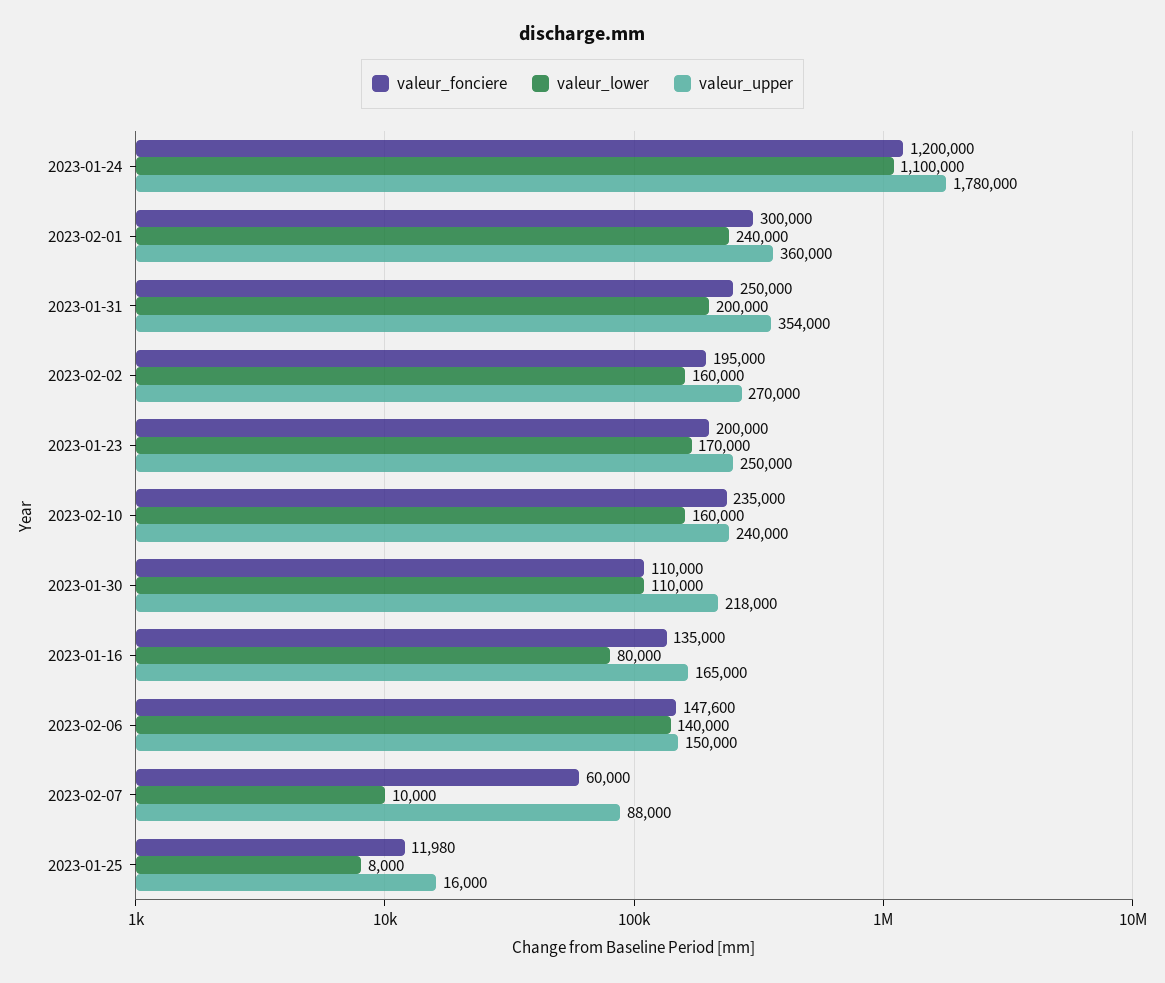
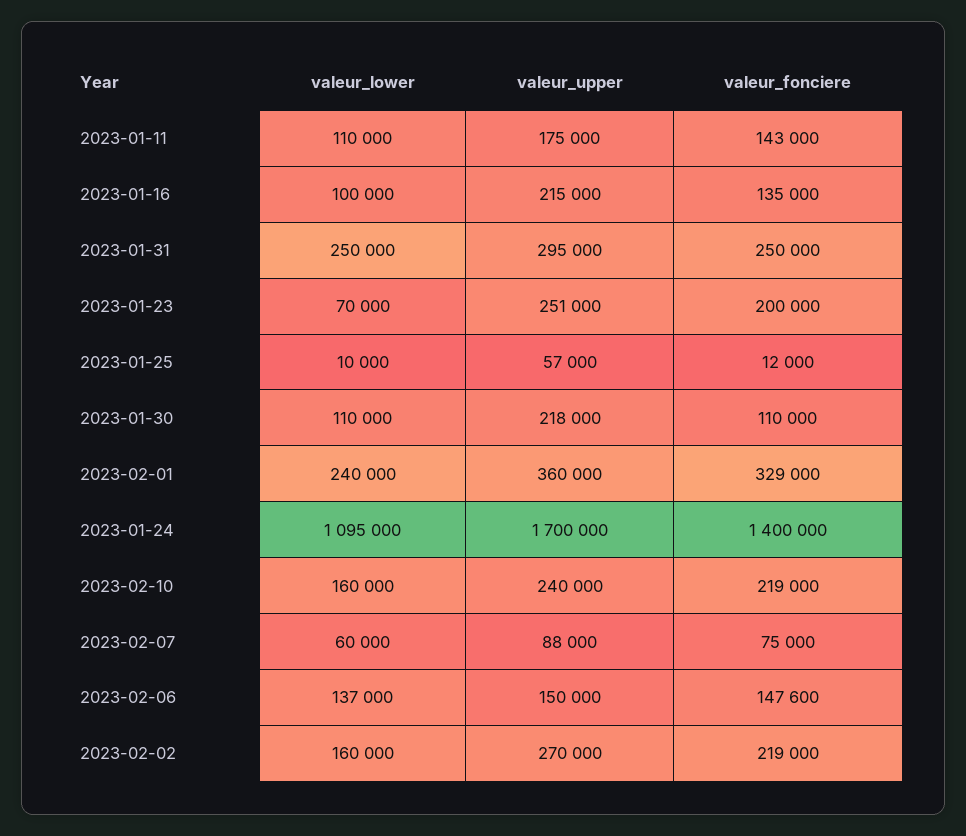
  {
    "valeur_fonciere": {
-     "2023-01-24": 1200000,
+     "2023-01-24": 1400000,
-     "2023-02-01": 300000,
+     "2023-02-01": 329000,
      "2023-01-31": 250000,
-     "2023-02-02": 195000,
+     "2023-02-02": 219000,
      "2023-01-23": 200000,
-     "2023-02-10": 235000,
+     "2023-02-10": 219000,
      "2023-01-30": 110000,
      "2023-01-16": 135000,
      "2023-02-06": 147600,
-     "2023-02-07": 60000,
+     "2023-02-07": 75000,
-     "2023-01-25": 11980
+     "2023-01-25": 12000,
+     "2023-01-11": 143000
    },
    "valeur_lower": {
-     "2023-01-24": 1100000,
+     "2023-01-24": 1095000,
      "2023-02-01": 240000,
-     "2023-01-31": 200000,
+     "2023-01-31": 250000,
      "2023-02-02": 160000,
-     "2023-01-23": 170000,
+     "2023-01-23": 70000,
      "2023-02-10": 160000,
      "2023-01-30": 110000,
-     "2023-01-16": 80000,
+     "2023-01-16": 100000,
-     "2023-02-06": 140000,
+     "2023-02-06": 137000,
-     "2023-02-07": 10000,
+     "2023-02-07": 60000,
-     "2023-01-25": 8000
+     "2023-01-25": 10000,
+     "2023-01-11": 110000
    },
    "valeur_upper": {
-     "2023-01-24": 1780000,
+     "2023-01-24": 1700000,
      "2023-02-01": 360000,
-     "2023-01-31": 354000,
+     "2023-01-31": 295000,
      "2023-02-02": 270000,
-     "2023-01-23": 250000,
+     "2023-01-23": 251000,
      "2023-02-10": 240000,
      "2023-01-30": 218000,
-     "2023-01-16": 165000,
+     "2023-01-16": 215000,
      "2023-02-06": 150000,
      "2023-02-07": 88000,
-     "2023-01-25": 16000
+     "2023-01-25": 57000,
+     "2023-01-11": 175000
    }
  }

